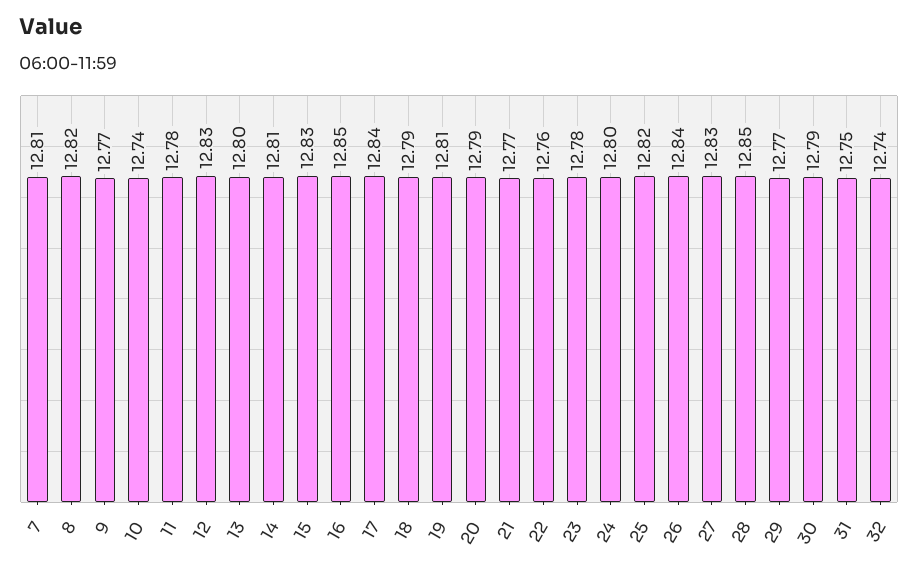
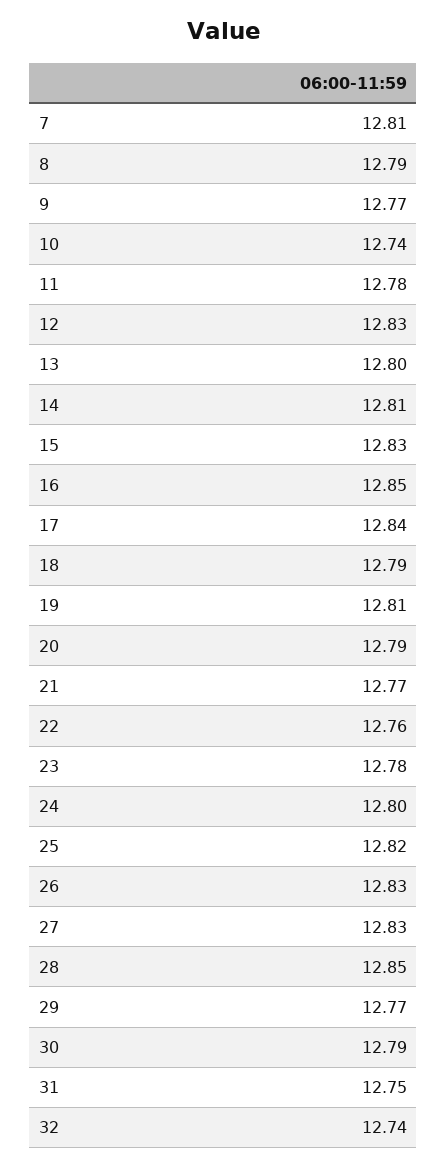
  {
    "7": 12.81,
-   "8": 12.82,
+   "8": 12.79,
    "9": 12.77,
    "10": 12.74,
    "11": 12.78,
    "12": 12.83,
    "13": 12.8,
    "14": 12.81,
    "15": 12.83,
    "16": 12.85,
    "17": 12.84,
    "18": 12.79,
    "19": 12.81,
    "20": 12.79,
    "21": 12.77,
    "22": 12.76,
    "23": 12.78,
    "24": 12.8,
    "25": 12.82,
-   "26": 12.84,
+   "26": 12.83,
    "27": 12.83,
    "28": 12.85,
    "29": 12.77,
    "30": 12.79,
    "31": 12.75,
    "32": 12.74
  }

